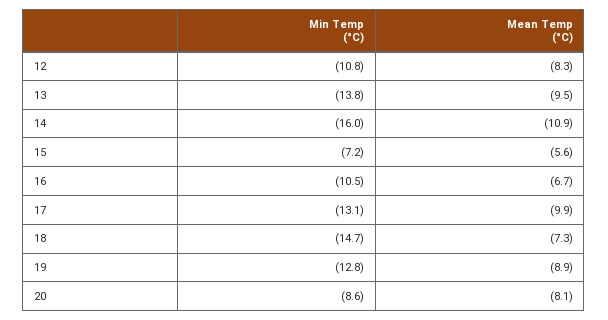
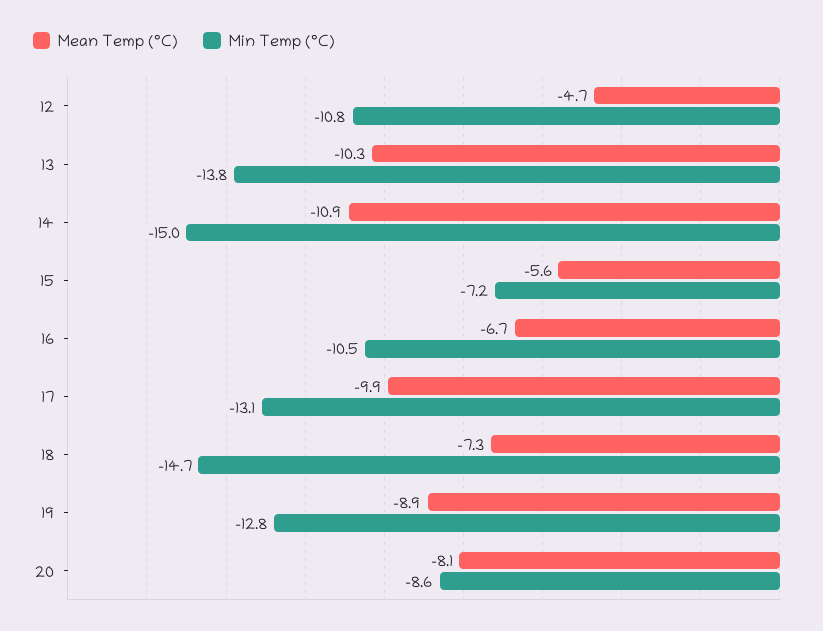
  {
    "Min Temp (°C)": {
      "12": -10.8,
      "13": -13.8,
-     "14": -16,
+     "14": -15,
      "15": -7.2,
      "16": -10.5,
      "17": -13.1,
      "18": -14.7,
      "19": -12.8,
      "20": -8.6
    },
    "Mean Temp (°C)": {
-     "12": -8.3,
+     "12": -4.7,
-     "13": -9.5,
+     "13": -10.3,
      "14": -10.9,
      "15": -5.6,
      "16": -6.7,
      "17": -9.9,
      "18": -7.3,
      "19": -8.9,
      "20": -8.1
    }
  }

